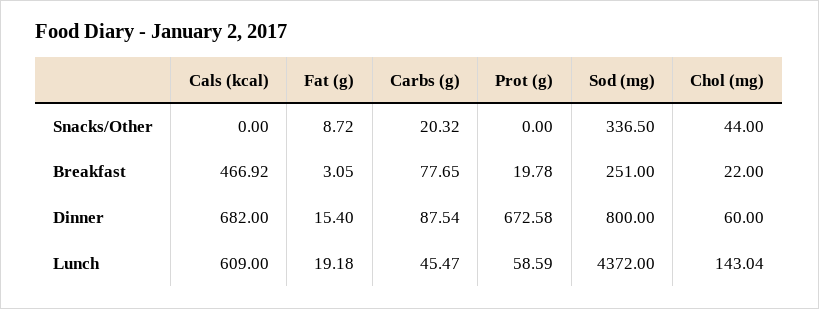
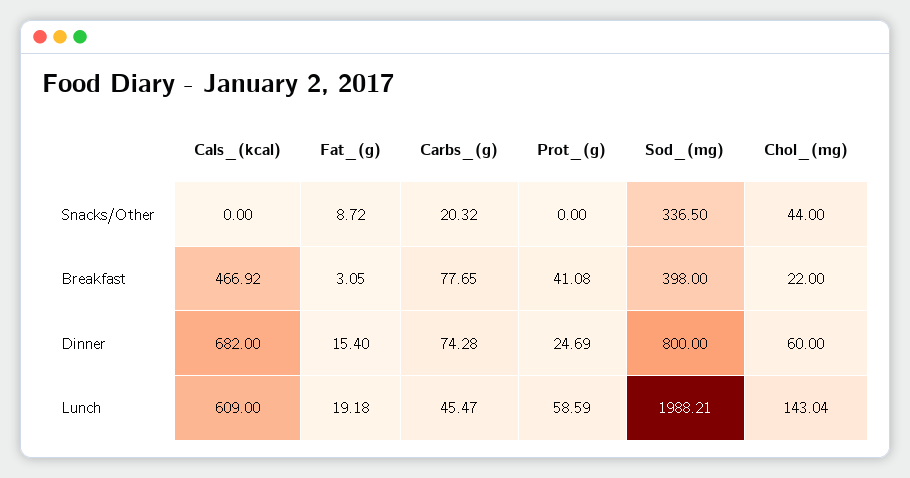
  {
    "Cals (kcal)": {
      "Snacks/Other": 0,
      "Breakfast": 466.92,
      "Dinner": 682,
      "Lunch": 609
    },
    "Fat (g)": {
      "Snacks/Other": 8.72,
      "Breakfast": 3.05,
      "Dinner": 15.4,
      "Lunch": 19.18
    },
    "Carbs (g)": {
      "Snacks/Other": 20.32,
      "Breakfast": 77.65,
-     "Dinner": 87.54,
+     "Dinner": 74.28,
      "Lunch": 45.47
    },
    "Prot (g)": {
      "Snacks/Other": 0,
-     "Breakfast": 19.78,
+     "Breakfast": 41.08,
-     "Dinner": 672.58,
+     "Dinner": 24.69,
      "Lunch": 58.59
    },
    "Sod (mg)": {
      "Snacks/Other": 336.5,
-     "Breakfast": 251,
+     "Breakfast": 398,
      "Dinner": 800,
-     "Lunch": 4372
+     "Lunch": 1988.21
    },
    "Chol (mg)": {
      "Snacks/Other": 44,
      "Breakfast": 22,
      "Dinner": 60,
      "Lunch": 143.04
    }
  }

